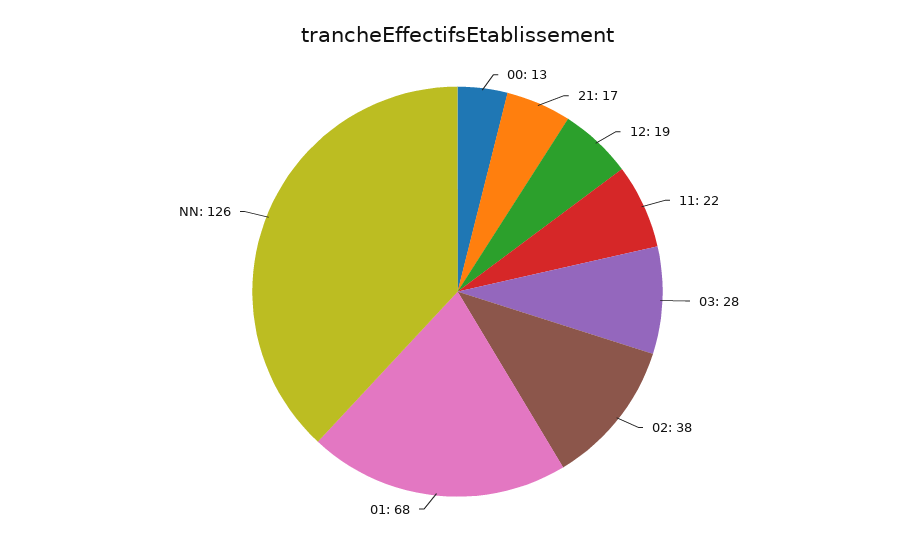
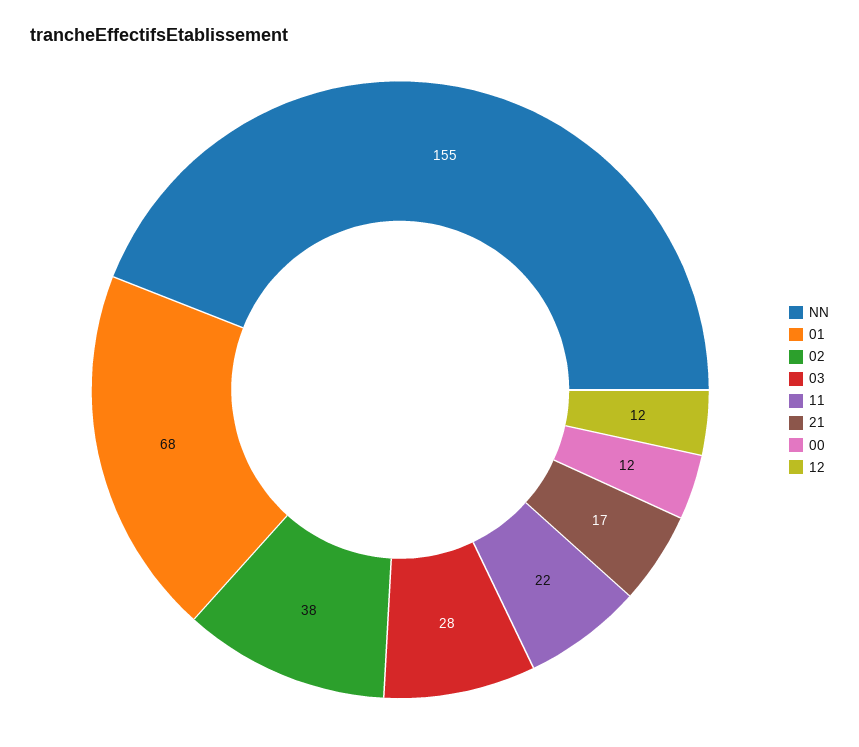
  {
-   "00": 13,
+   "00": 12,
    "21": 17,
-   "12": 19,
+   "12": 12,
    "11": 22,
    "03": 28,
    "02": 38,
    "01": 68,
-   "NN": 126
+   "NN": 155
  }

